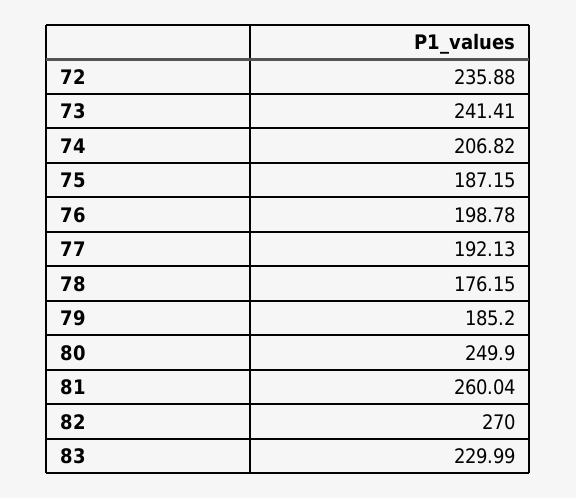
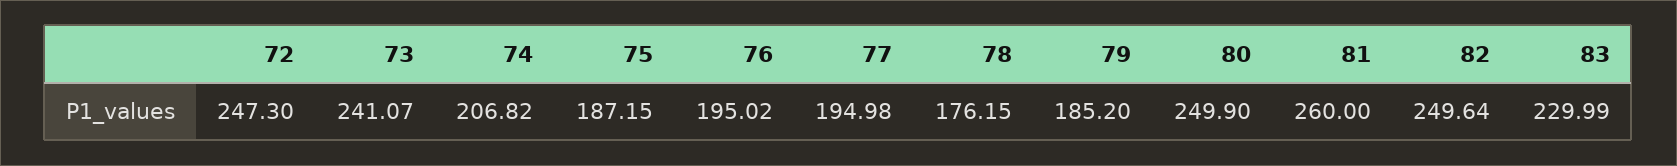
  {
-   "72": 235.88,
+   "72": 247.3,
-   "73": 241.41,
+   "73": 241.07,
    "74": 206.82,
    "75": 187.15,
-   "76": 198.78,
+   "76": 195.02,
-   "77": 192.13,
+   "77": 194.98,
    "78": 176.15,
    "79": 185.2,
    "80": 249.9,
-   "81": 260.04,
+   "81": 260,
-   "82": 270,
+   "82": 249.64,
    "83": 229.99
  }

